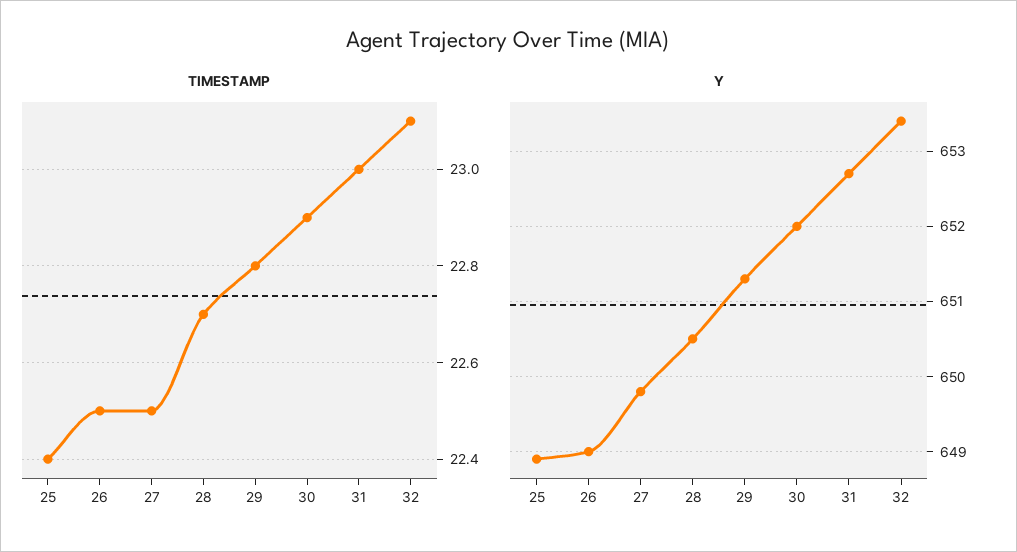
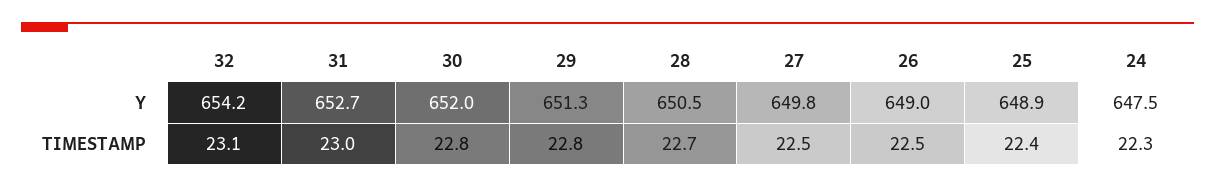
  {
    "TIMESTAMP": {
      "25": 22.4,
      "26": 22.5,
      "27": 22.5,
      "28": 22.7,
      "29": 22.8,
-     "30": 22.9,
+     "30": 22.8,
      "31": 23,
-     "32": 23.1
+     "32": 23.1,
+     "24": 22.3
    },
    "Y": {
      "25": 648.9,
      "26": 649,
      "27": 649.8,
      "28": 650.5,
      "29": 651.3,
      "30": 652,
      "31": 652.7,
-     "32": 653.4
+     "32": 654.2,
+     "24": 647.5
    }
  }

